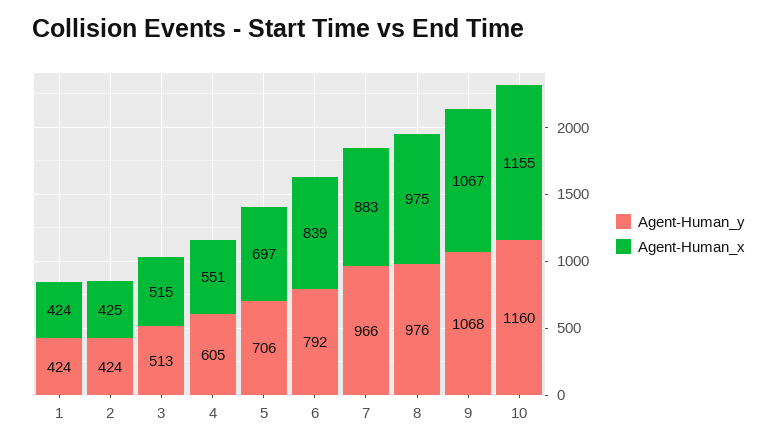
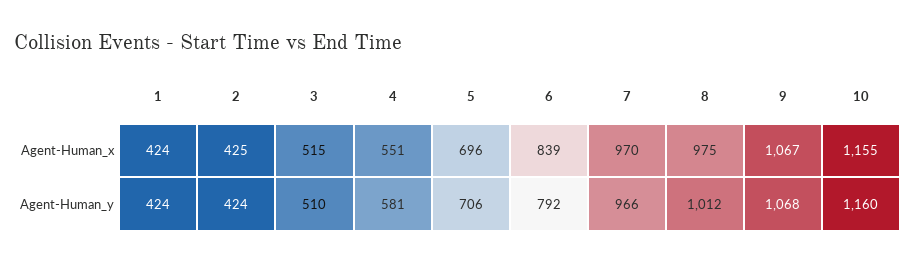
  {
    "Agent-Human_y": {
      "1": 424,
      "2": 424,
-     "3": 513,
+     "3": 510,
-     "4": 605,
+     "4": 581,
      "5": 706,
      "6": 792,
      "7": 966,
-     "8": 976,
+     "8": 1012,
      "9": 1068,
      "10": 1160
    },
    "Agent-Human_x": {
      "1": 424,
      "2": 425,
      "3": 515,
      "4": 551,
-     "5": 697,
+     "5": 696,
      "6": 839,
-     "7": 883,
+     "7": 970,
      "8": 975,
      "9": 1067,
      "10": 1155
    }
  }

